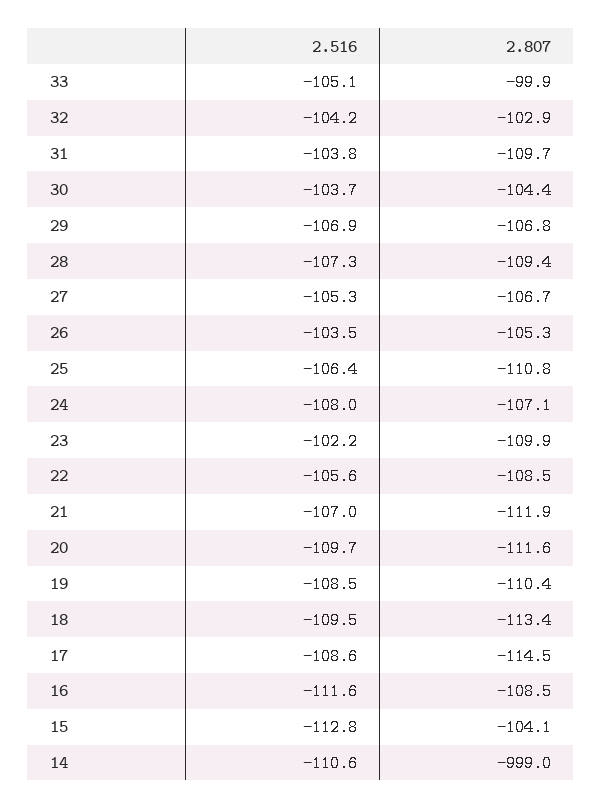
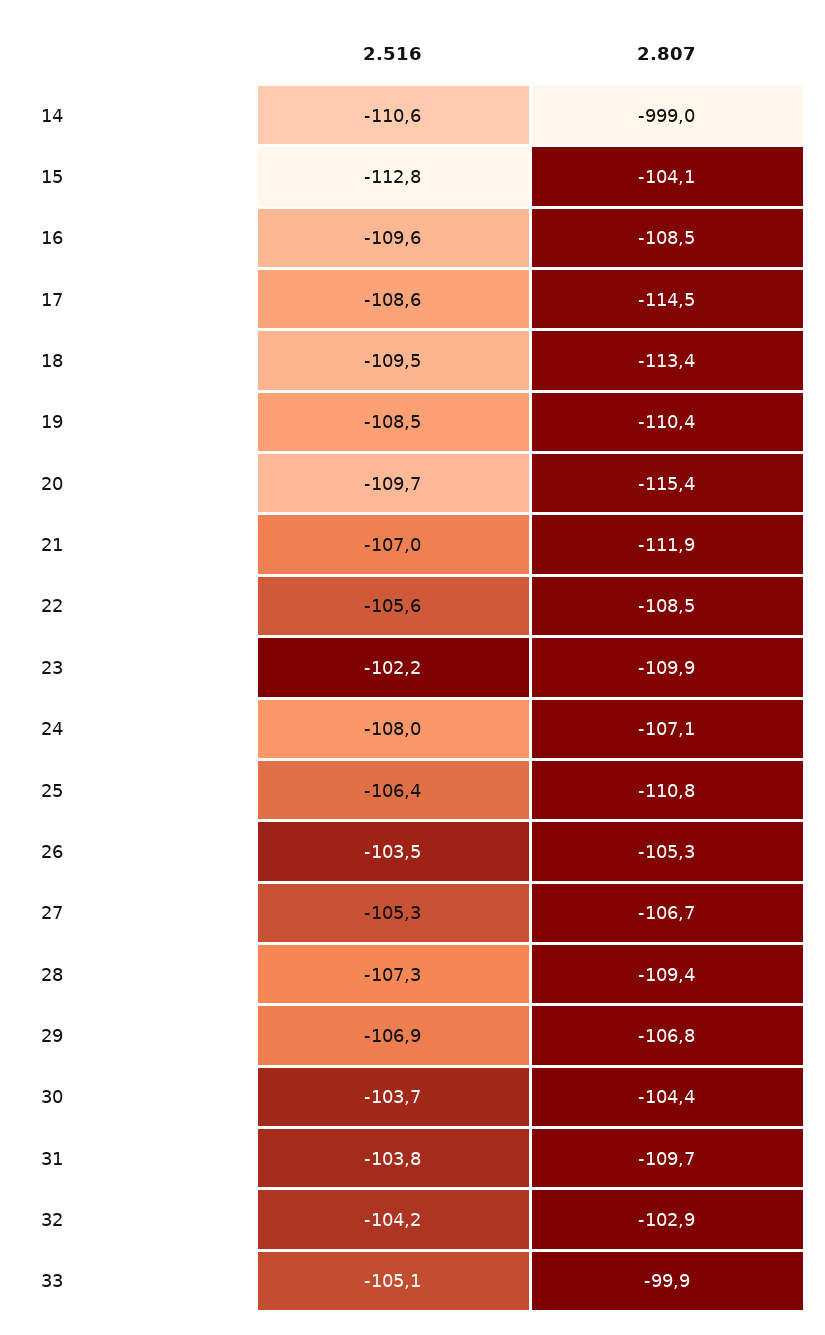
  {
    "2.516": {
      "33": -105.1,
      "32": -104.2,
      "31": -103.8,
      "30": -103.7,
      "29": -106.9,
      "28": -107.3,
      "27": -105.3,
      "26": -103.5,
      "25": -106.4,
      "24": -108,
      "23": -102.2,
      "22": -105.6,
      "21": -107,
      "20": -109.7,
      "19": -108.5,
      "18": -109.5,
      "17": -108.6,
-     "16": -111.6,
+     "16": -109.6,
      "15": -112.8,
      "14": -110.6
    },
    "2.807": {
      "33": -99.9,
      "32": -102.9,
      "31": -109.7,
      "30": -104.4,
      "29": -106.8,
      "28": -109.4,
      "27": -106.7,
      "26": -105.3,
      "25": -110.8,
      "24": -107.1,
      "23": -109.9,
      "22": -108.5,
      "21": -111.9,
-     "20": -111.6,
+     "20": -115.4,
      "19": -110.4,
      "18": -113.4,
      "17": -114.5,
      "16": -108.5,
      "15": -104.1,
      "14": -999
    }
  }

